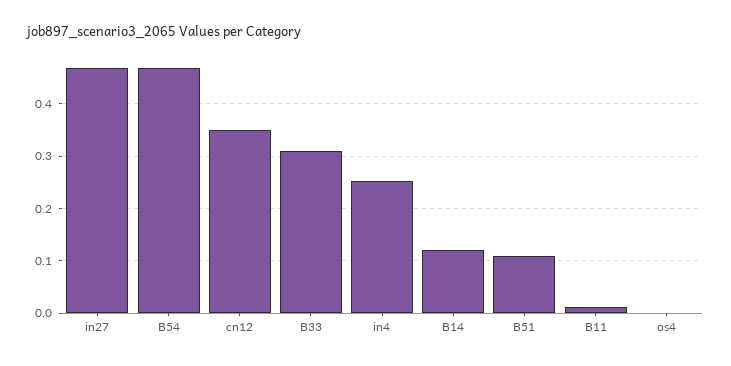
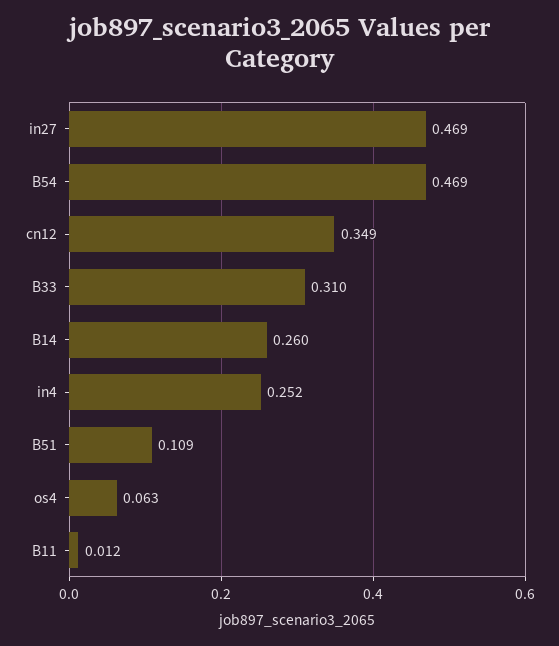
  {
    "in27": 0.469,
    "B54": 0.469,
    "cn12": 0.349,
    "B33": 0.31,
    "in4": 0.252,
-   "B14": 0.12,
+   "B14": 0.26,
    "B51": 0.109,
    "B11": 0.012,
-   "os4": 0
+   "os4": 0.063
  }

